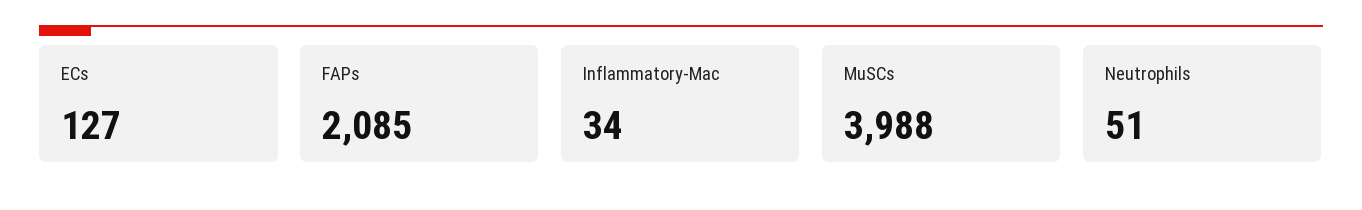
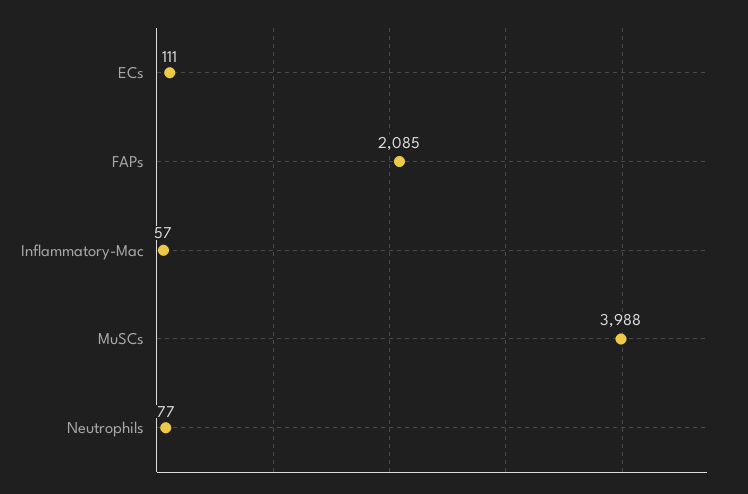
  {
-   "ECs": 127,
+   "ECs": 111,
    "FAPs": 2085,
-   "Inflammatory-Mac": 34,
+   "Inflammatory-Mac": 57,
    "MuSCs": 3988,
-   "Neutrophils": 51
+   "Neutrophils": 77
  }

